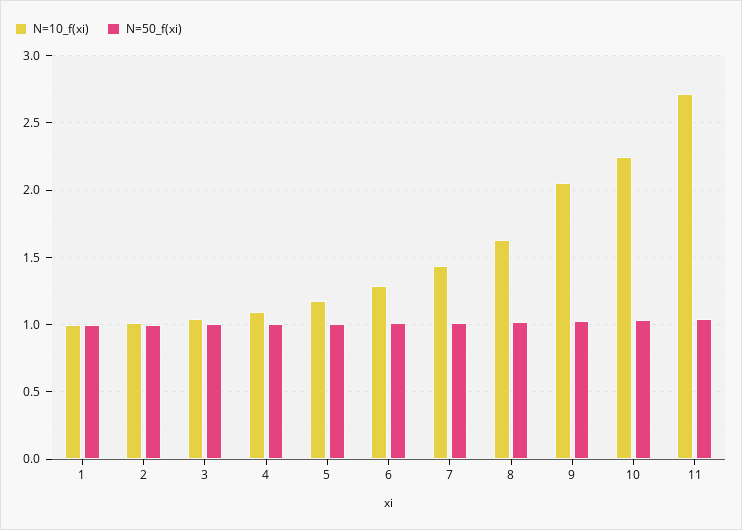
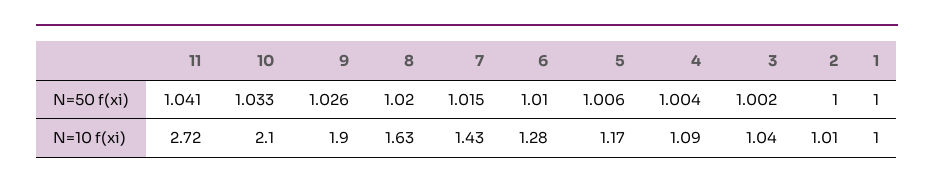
  {
    "N=10_f(xi)": {
      "1": 1,
      "2": 1.01,
      "3": 1.04,
      "4": 1.09,
      "5": 1.17,
      "6": 1.28,
      "7": 1.43,
      "8": 1.63,
-     "9": 2.05,
+     "9": 1.9,
-     "10": 2.25,
+     "10": 2.1,
      "11": 2.72
    },
    "N=50_f(xi)": {
      "1": 1,
      "2": 1,
      "3": 1.002,
      "4": 1.004,
      "5": 1.006,
      "6": 1.01,
      "7": 1.015,
      "8": 1.02,
      "9": 1.026,
      "10": 1.033,
      "11": 1.041
    }
  }

